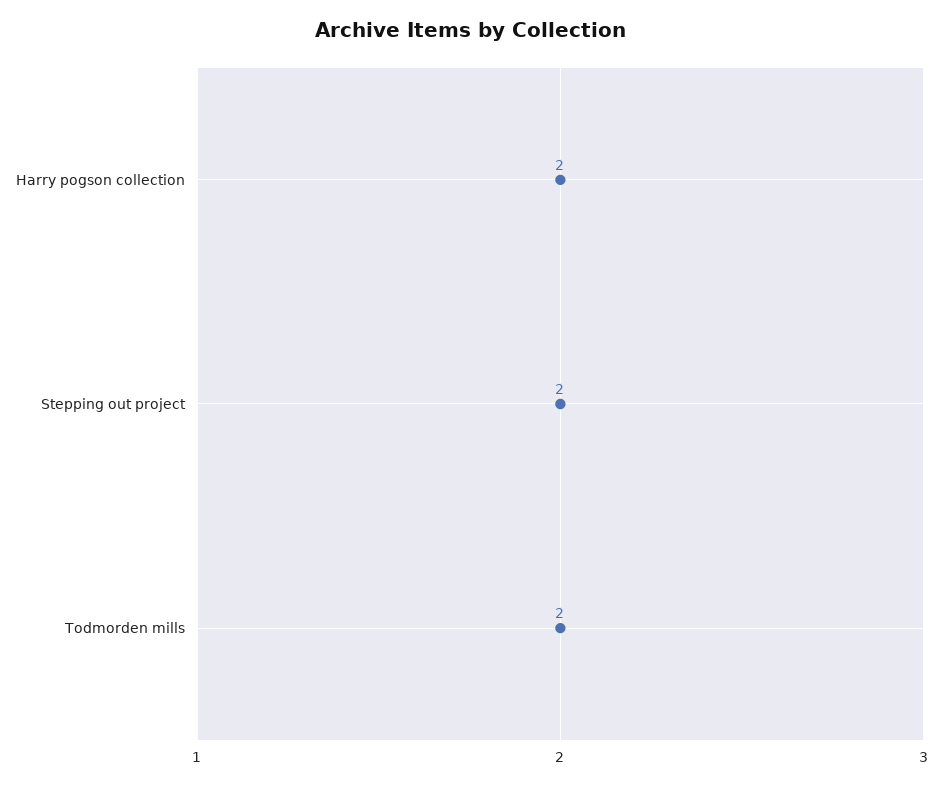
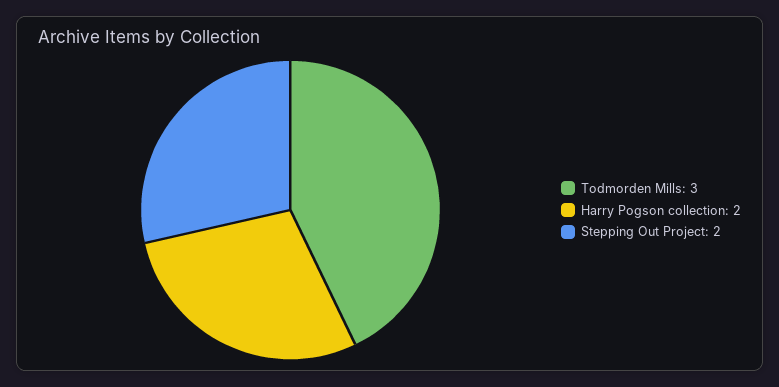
  {
    "Harry pogson collection": 2,
    "Stepping out project": 2,
-   "Todmorden mills": 2
+   "Todmorden mills": 3
  }

